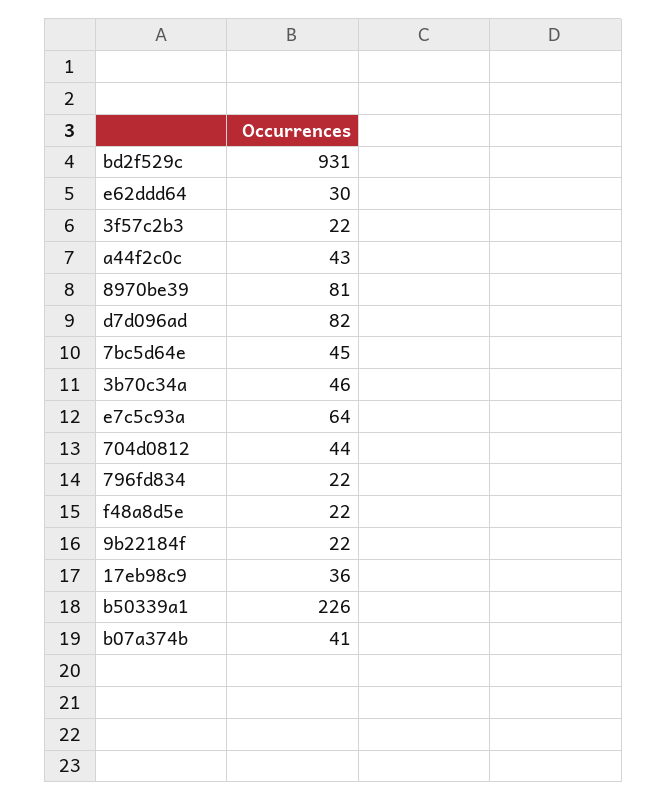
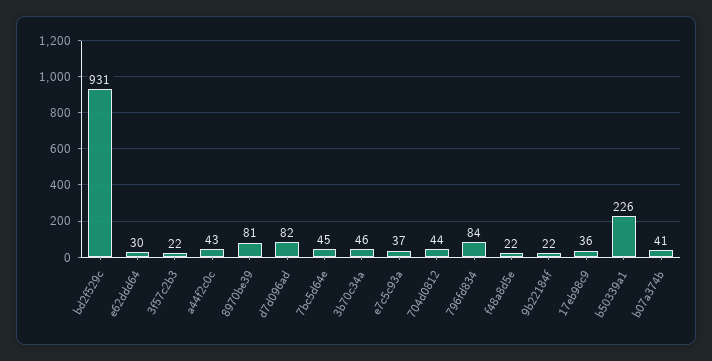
  {
    "bd2f529c": 931,
    "e62ddd64": 30,
    "3f57c2b3": 22,
    "a44f2c0c": 43,
    "8970be39": 81,
    "d7d096ad": 82,
    "7bc5d64e": 45,
    "3b70c34a": 46,
-   "e7c5c93a": 64,
+   "e7c5c93a": 37,
    "704d0812": 44,
-   "796fd834": 22,
+   "796fd834": 84,
    "f48a8d5e": 22,
    "9b22184f": 22,
    "17eb98c9": 36,
    "b50339a1": 226,
    "b07a374b": 41
  }

